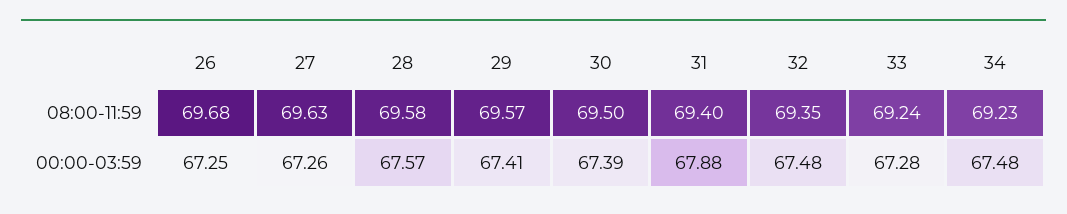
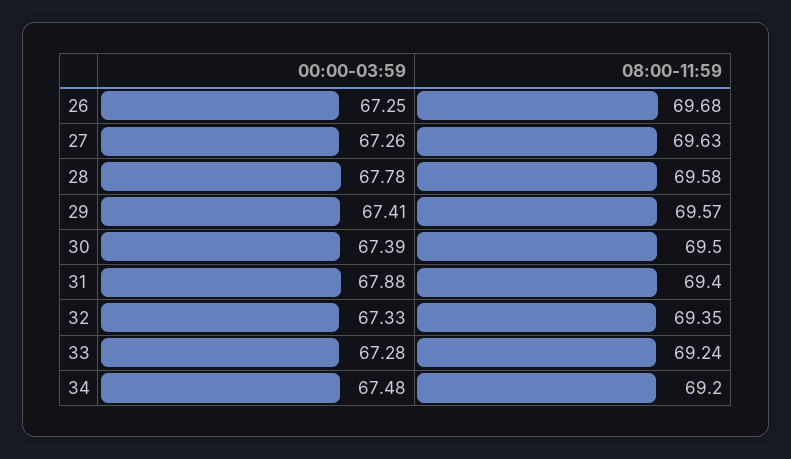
  {
    "26": {
      "08:00-11:59": 69.68,
      "00:00-03:59": 67.25
    },
    "27": {
      "08:00-11:59": 69.63,
      "00:00-03:59": 67.26
    },
    "28": {
      "08:00-11:59": 69.58,
-     "00:00-03:59": 67.57
+     "00:00-03:59": 67.78
    },
    "29": {
      "08:00-11:59": 69.57,
      "00:00-03:59": 67.41
    },
    "30": {
      "08:00-11:59": 69.5,
      "00:00-03:59": 67.39
    },
    "31": {
      "08:00-11:59": 69.4,
      "00:00-03:59": 67.88
    },
    "32": {
      "08:00-11:59": 69.35,
-     "00:00-03:59": 67.48
+     "00:00-03:59": 67.33
    },
    "33": {
      "08:00-11:59": 69.24,
      "00:00-03:59": 67.28
    },
    "34": {
-     "08:00-11:59": 69.23,
+     "08:00-11:59": 69.2,
      "00:00-03:59": 67.48
    }
  }

